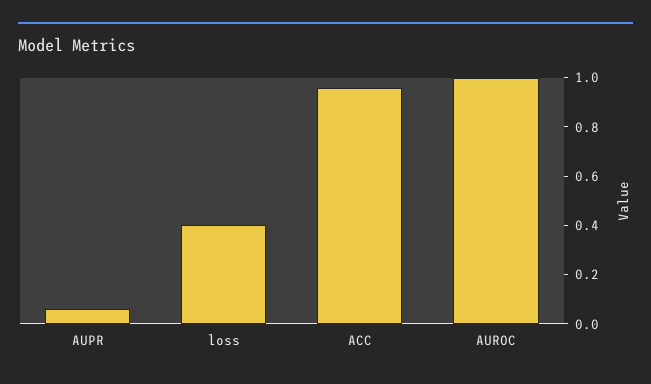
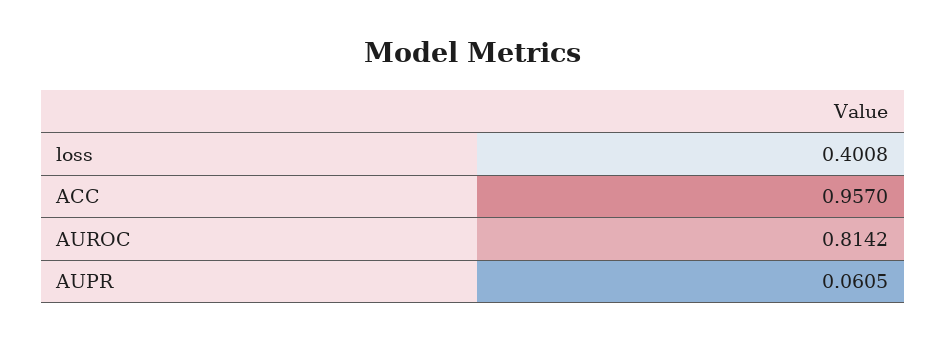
  {
    "AUPR": 0.0605,
    "loss": 0.4008,
    "ACC": 0.957,
-   "AUROC": 1
+   "AUROC": 0.8142
  }

